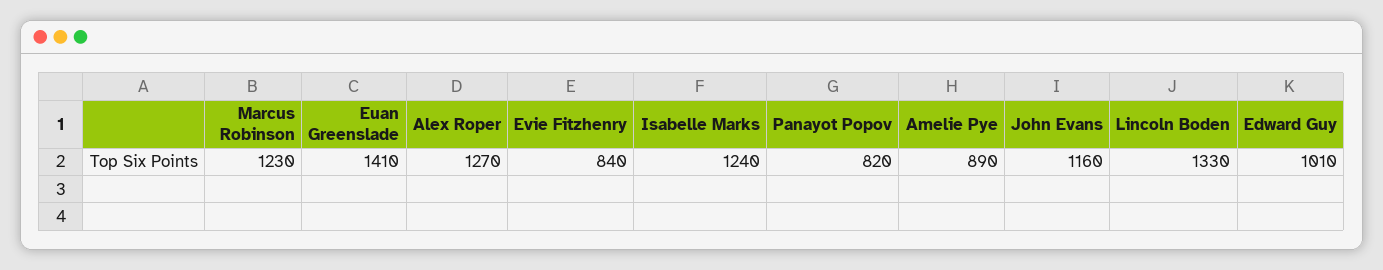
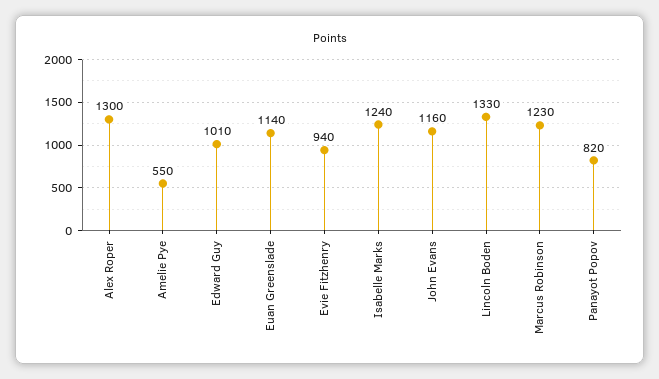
  {
    "Marcus Robinson": 1230,
-   "Euan Greenslade": 1410,
+   "Euan Greenslade": 1140,
-   "Alex Roper": 1270,
+   "Alex Roper": 1300,
-   "Evie Fitzhenry": 840,
+   "Evie Fitzhenry": 940,
    "Isabelle Marks": 1240,
    "Panayot Popov": 820,
-   "Amelie Pye": 890,
+   "Amelie Pye": 550,
    "John Evans": 1160,
    "Lincoln Boden": 1330,
    "Edward Guy": 1010
  }

